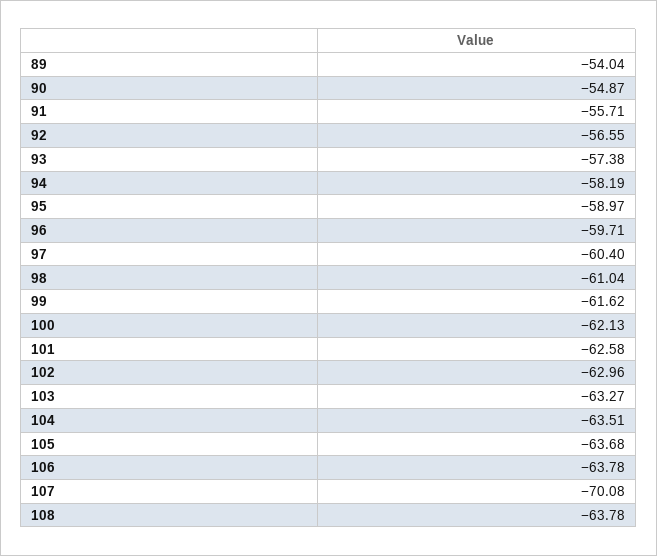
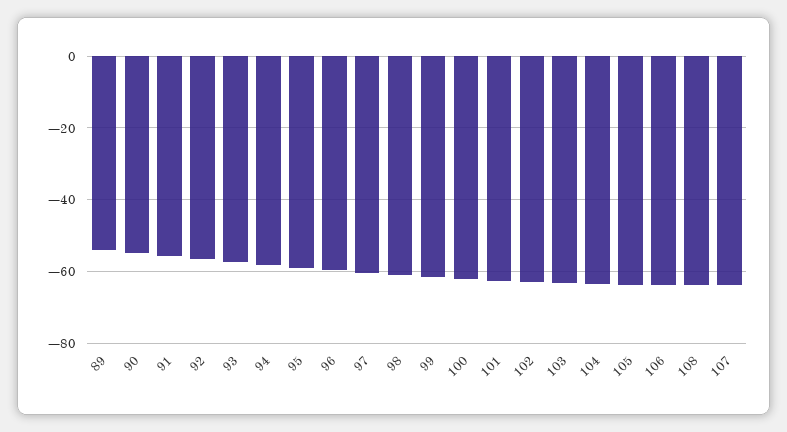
  {
    "89": -54.04,
    "90": -54.87,
    "91": -55.71,
    "92": -56.55,
    "93": -57.38,
    "94": -58.19,
    "95": -58.97,
    "96": -59.71,
    "97": -60.4,
    "98": -61.04,
    "99": -61.62,
    "100": -62.13,
    "101": -62.58,
    "102": -62.96,
    "103": -63.27,
    "104": -63.51,
    "105": -63.68,
    "106": -63.78,
-   "107": -70.08,
+   "107": -64,
    "108": -63.78
  }

